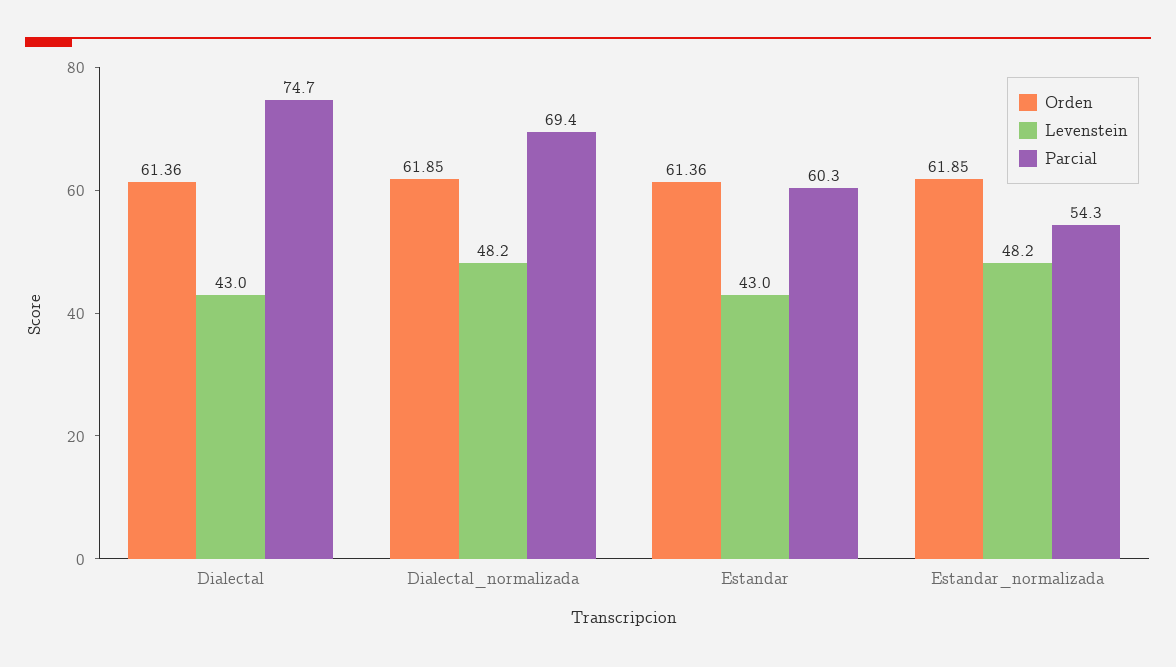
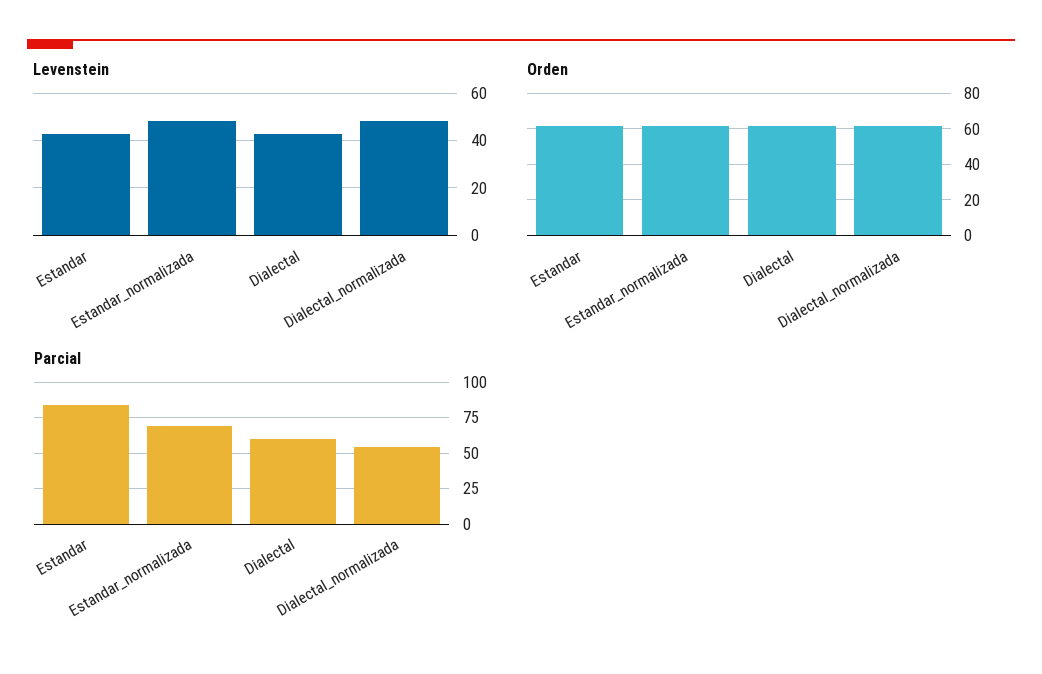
  {
    "Orden": {
      "Dialectal": 61.36,
      "Dialectal_normalizada": 61.85,
      "Estandar": 61.36,
      "Estandar_normalizada": 61.85
    },
    "Levenstein": {
      "Dialectal": 43,
      "Dialectal_normalizada": 48.2,
      "Estandar": 43,
      "Estandar_normalizada": 48.2
    },
    "Parcial": {
-     "Dialectal": 74.7,
+     "Dialectal": 60,
-     "Dialectal_normalizada": 69.4,
+     "Dialectal_normalizada": 55,
-     "Estandar": 60.3,
+     "Estandar": 85,
-     "Estandar_normalizada": 54.3
+     "Estandar_normalizada": 70
    }
  }

